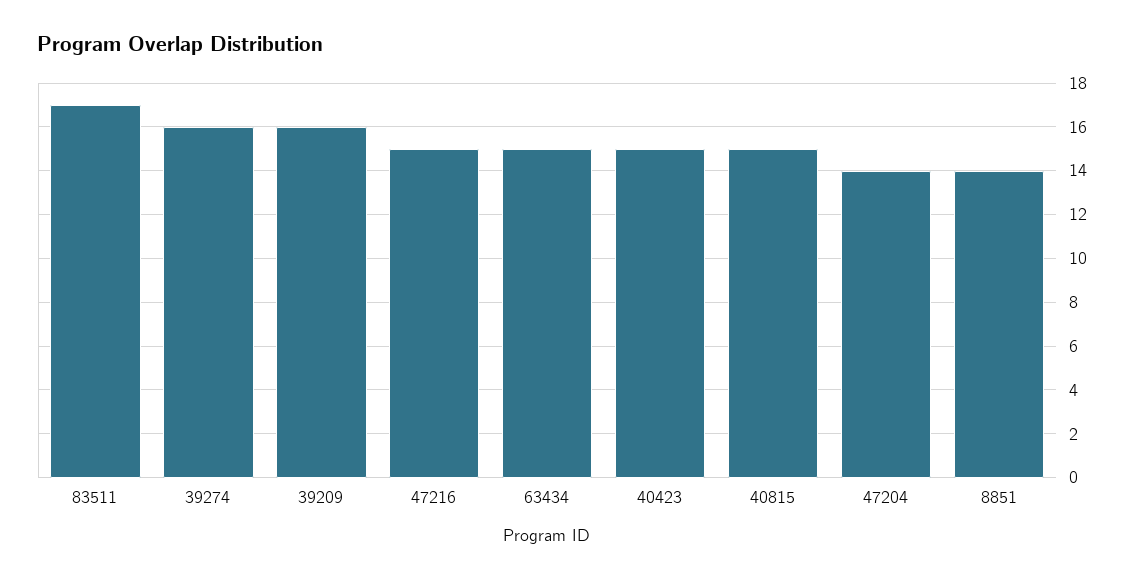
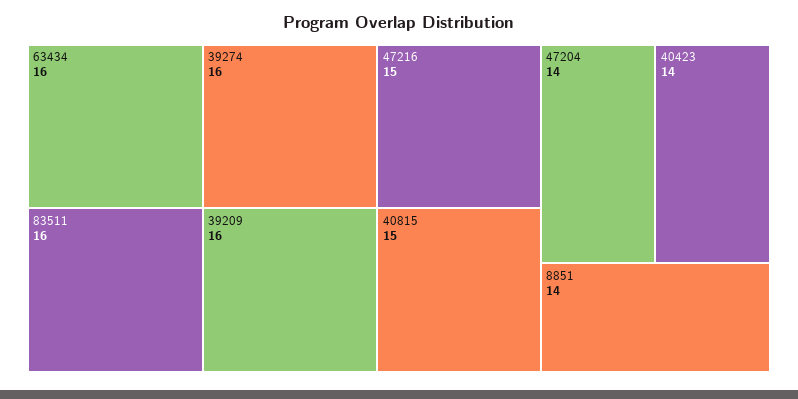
  {
-   "83511": 17,
+   "83511": 16,
    "39274": 16,
    "39209": 16,
    "47216": 15,
-   "63434": 15,
+   "63434": 16,
-   "40423": 15,
+   "40423": 14,
    "40815": 15,
    "47204": 14,
    "8851": 14
  }

